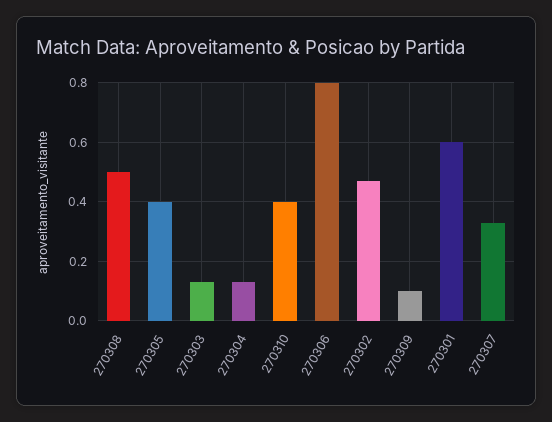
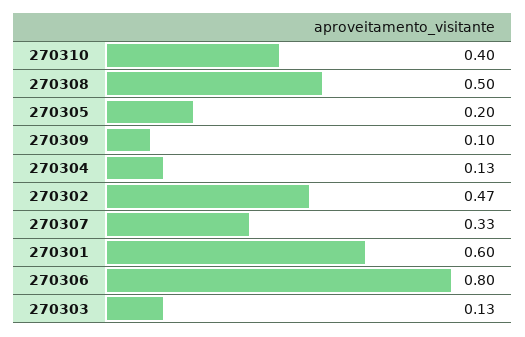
  {
    "270308": 0.5,
-   "270305": 0.4,
+   "270305": 0.2,
    "270303": 0.13,
    "270304": 0.13,
    "270310": 0.4,
    "270306": 0.8,
    "270302": 0.47,
    "270309": 0.1,
    "270301": 0.6,
    "270307": 0.33
  }

